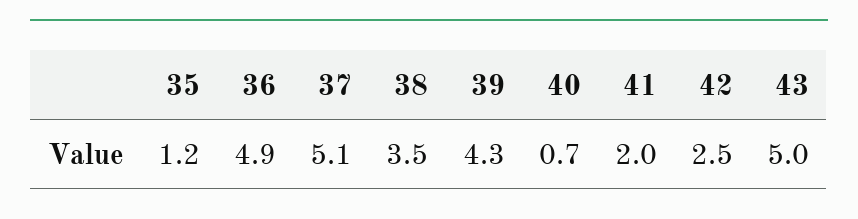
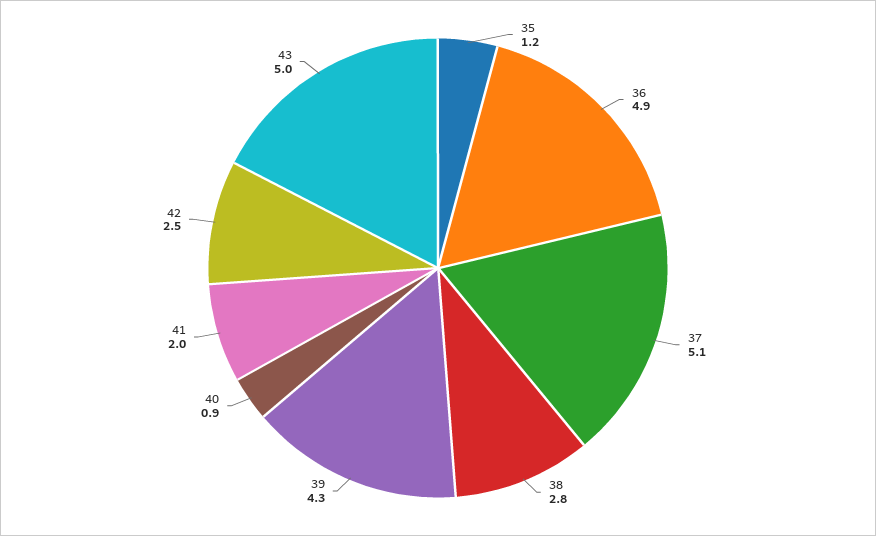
  {
    "35": 1.2,
    "36": 4.9,
    "37": 5.1,
-   "38": 3.5,
+   "38": 2.8,
    "39": 4.3,
-   "40": 0.7,
+   "40": 0.9,
    "41": 2,
    "42": 2.5,
    "43": 5
  }

